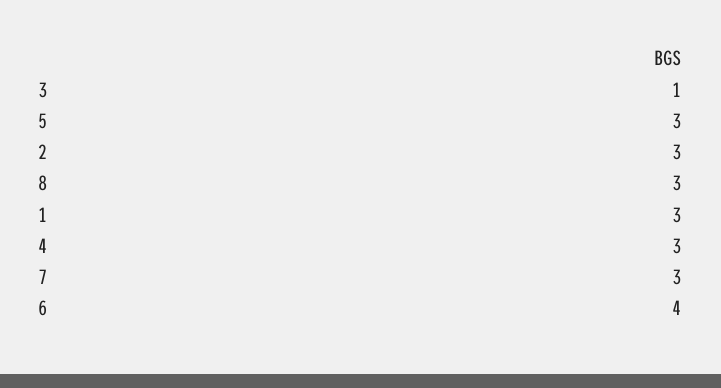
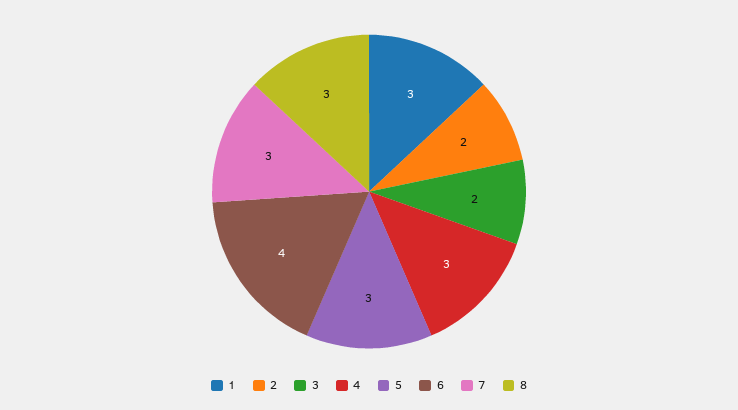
  {
-   "3": 1,
+   "3": 2,
    "5": 3,
-   "2": 3,
+   "2": 2,
    "8": 3,
    "1": 3,
    "4": 3,
    "7": 3,
    "6": 4
  }

